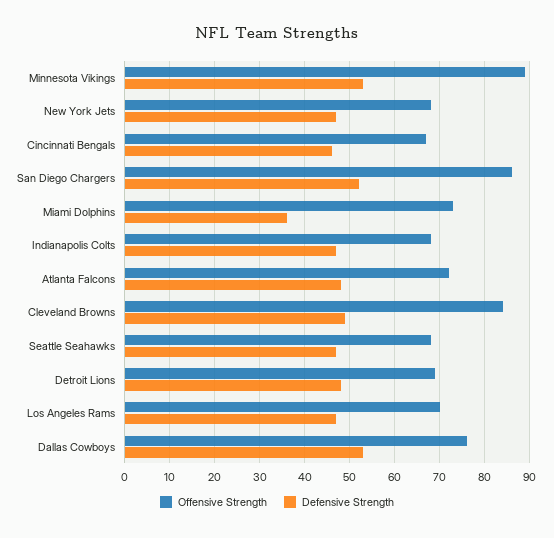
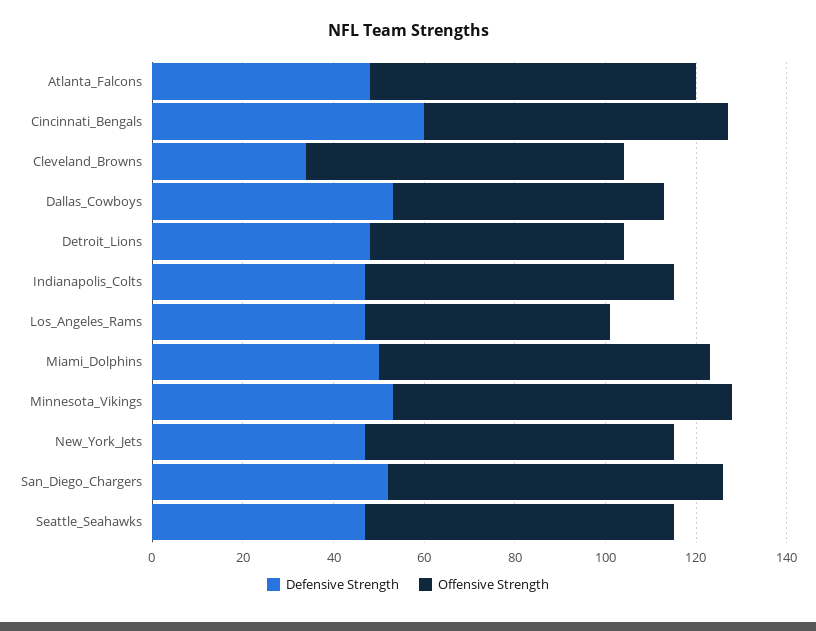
  {
    "Offensive Strength": {
-     "Minnesota Vikings": 90,
+     "Minnesota Vikings": 75,
      "New York Jets": 70,
      "Cincinnati Bengals": 65,
-     "San Diego Chargers": 85,
+     "San Diego Chargers": 75,
      "Miami Dolphins": 75,
      "Indianapolis Colts": 70,
      "Atlanta Falcons": 70,
-     "Cleveland Browns": 85,
+     "Cleveland Browns": 70,
      "Seattle Seahawks": 70,
-     "Detroit Lions": 70,
+     "Detroit Lions": 55,
-     "Los Angeles Rams": 70,
+     "Los Angeles Rams": 55,
-     "Dallas Cowboys": 75
+     "Dallas Cowboys": 60
    },
    "Defensive Strength": {
      "Minnesota Vikings": 55,
      "New York Jets": 45,
-     "Cincinnati Bengals": 45,
+     "Cincinnati Bengals": 60,
      "San Diego Chargers": 50,
-     "Miami Dolphins": 35,
+     "Miami Dolphins": 50,
      "Indianapolis Colts": 45,
      "Atlanta Falcons": 50,
-     "Cleveland Browns": 50,
+     "Cleveland Browns": 35,
      "Seattle Seahawks": 45,
      "Detroit Lions": 50,
      "Los Angeles Rams": 45,
      "Dallas Cowboys": 55
    }
  }

